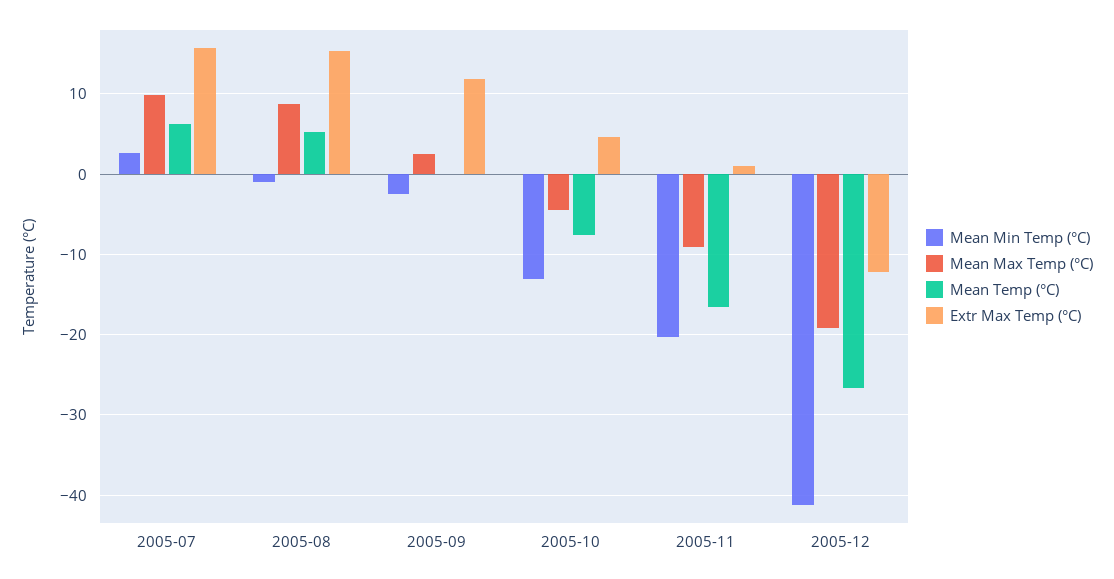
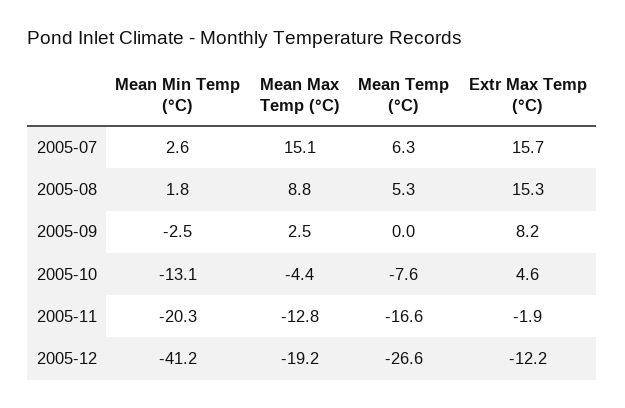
  {
    "Mean Min Temp (°C)": {
      "2005-07": 2.6,
-     "2005-08": -1,
+     "2005-08": 1.8,
      "2005-09": -2.5,
      "2005-10": -13.1,
      "2005-11": -20.3,
      "2005-12": -41.2
    },
    "Mean Max Temp (°C)": {
-     "2005-07": 10,
+     "2005-07": 15.1,
      "2005-08": 8.8,
      "2005-09": 2.5,
      "2005-10": -4.4,
-     "2005-11": -9,
+     "2005-11": -12.8,
      "2005-12": -19.2
    },
    "Mean Temp (°C)": {
      "2005-07": 6.3,
      "2005-08": 5.3,
      "2005-09": 0,
      "2005-10": -7.6,
      "2005-11": -16.6,
      "2005-12": -26.6
    },
    "Extr Max Temp (°C)": {
      "2005-07": 15.7,
      "2005-08": 15.3,
-     "2005-09": 12,
+     "2005-09": 8.2,
      "2005-10": 4.6,
-     "2005-11": 1,
+     "2005-11": -1.9,
      "2005-12": -12.2
    }
  }

